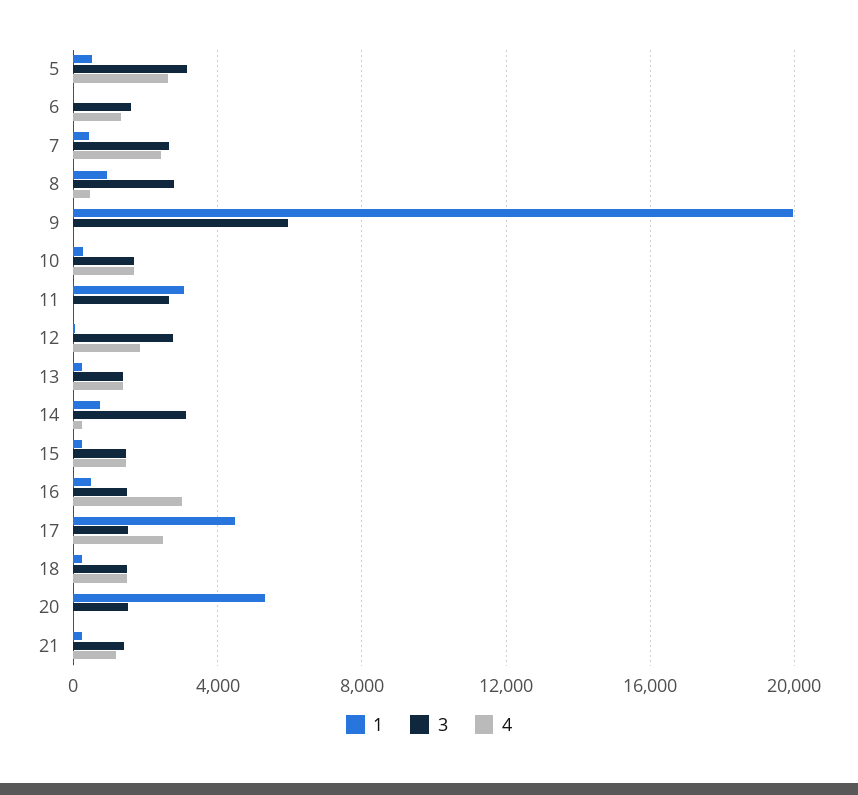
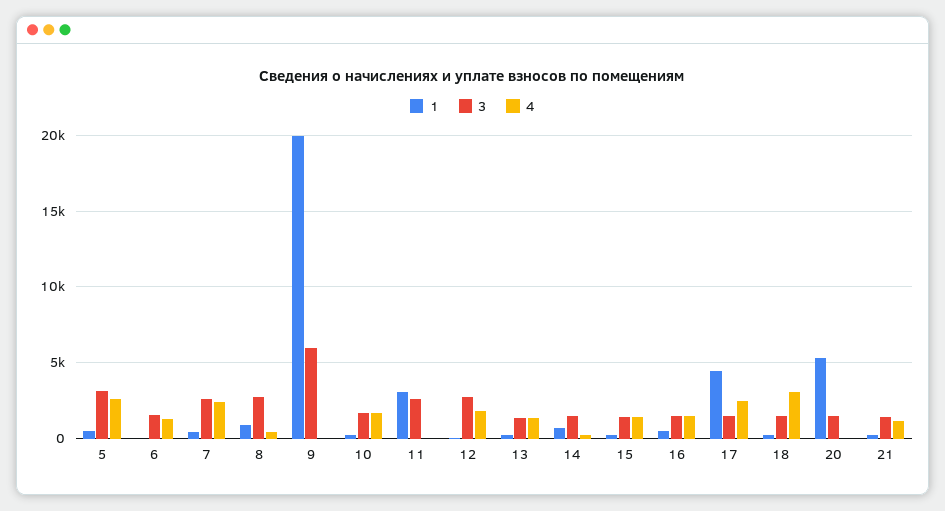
  {
    "1": {
      "5": 500,
      "6": 0,
      "7": 500,
      "8": 1000,
      "9": 20000,
      "10": 500,
      "11": 3000,
      "12": 0,
      "13": 0,
      "14": 500,
      "15": 0,
      "16": 500,
      "17": 4500,
      "18": 0,
      "20": 5500,
      "21": 0
    },
    "3": {
      "5": 3000,
      "6": 1500,
      "7": 2500,
      "8": 3000,
      "9": 6000,
      "10": 1500,
      "11": 2500,
      "12": 3000,
      "13": 1500,
-     "14": 3000,
+     "14": 1500,
      "15": 1500,
      "16": 1500,
      "17": 1500,
      "18": 1500,
      "20": 1500,
      "21": 1500
    },
    "4": {
      "5": 2500,
      "6": 1500,
      "7": 2500,
      "8": 500,
      "9": 0,
      "10": 1500,
      "11": 0,
      "12": 2000,
      "13": 1500,
      "14": 0,
      "15": 1500,
-     "16": 3000,
+     "16": 1500,
      "17": 2500,
-     "18": 1500,
+     "18": 3000,
      "20": 0,
      "21": 1000
    }
  }

